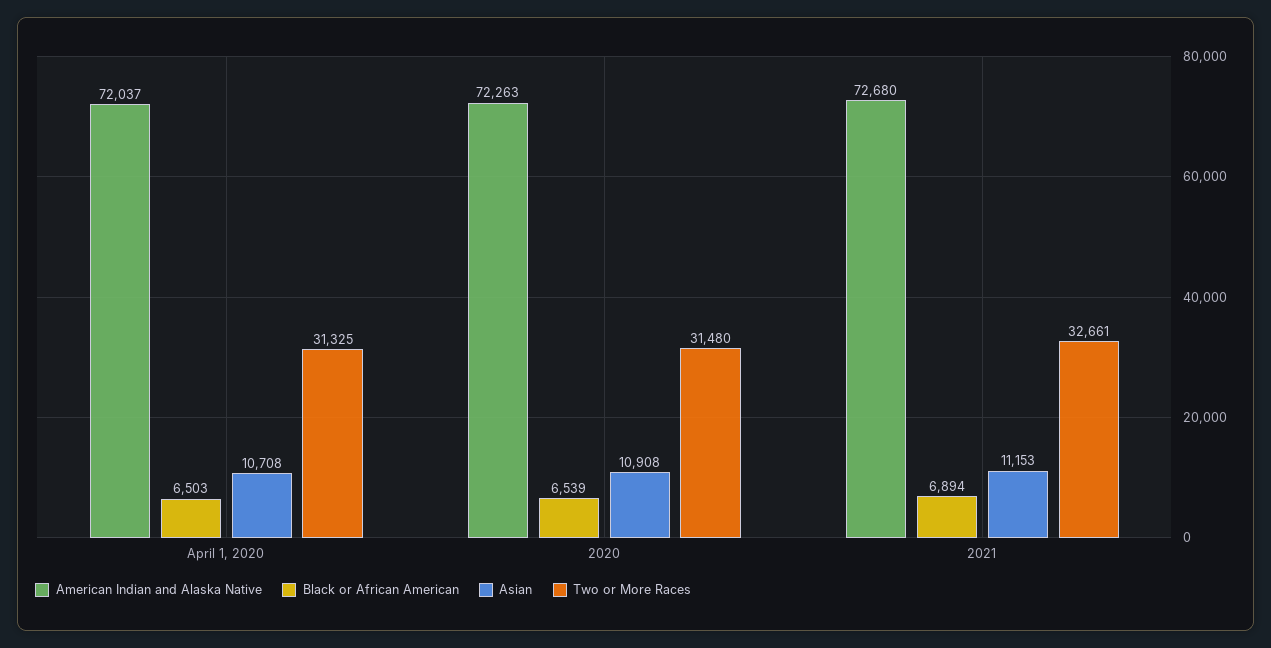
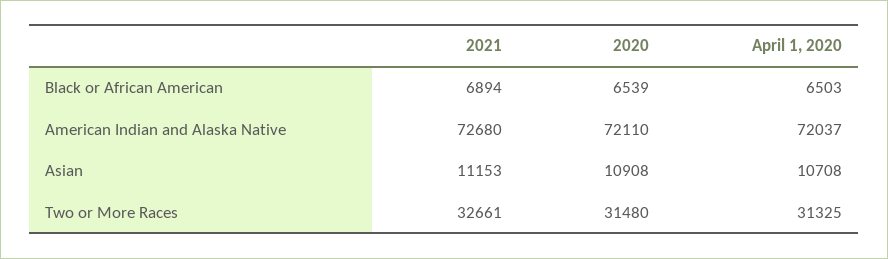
  {
    "American Indian and Alaska Native": {
      "April 1, 2020": 72037,
-     "2020": 72263,
+     "2020": 72110,
      "2021": 72680
    },
    "Black or African American": {
      "April 1, 2020": 6503,
      "2020": 6539,
      "2021": 6894
    },
    "Asian": {
      "April 1, 2020": 10708,
      "2020": 10908,
      "2021": 11153
    },
    "Two or More Races": {
      "April 1, 2020": 31325,
      "2020": 31480,
      "2021": 32661
    }
  }

